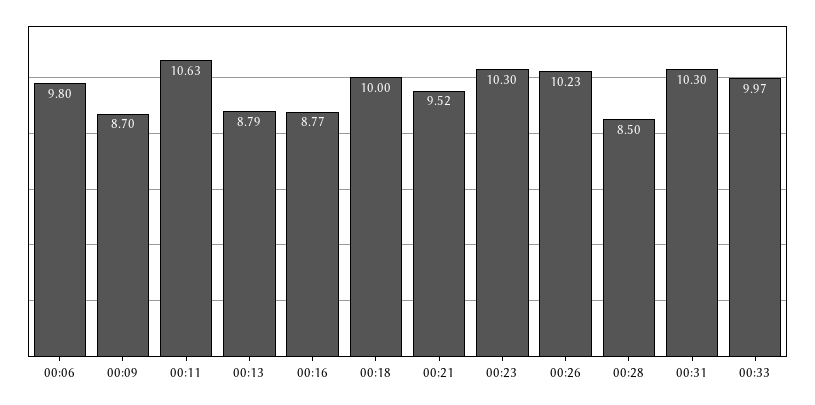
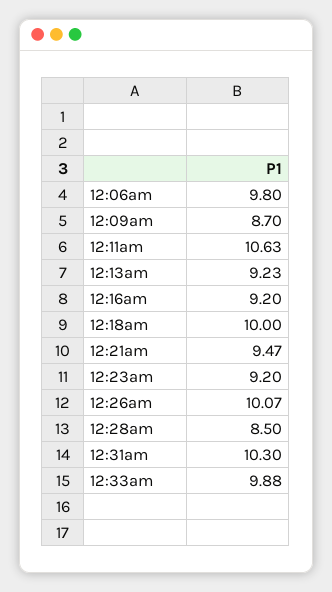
  {
    "00:06": 9.8,
    "00:09": 8.7,
    "00:11": 10.63,
-   "00:13": 8.79,
+   "00:13": 9.23,
-   "00:16": 8.77,
+   "00:16": 9.2,
    "00:18": 10,
-   "00:21": 9.52,
+   "00:21": 9.47,
-   "00:23": 10.3,
+   "00:23": 9.2,
-   "00:26": 10.23,
+   "00:26": 10.07,
    "00:28": 8.5,
    "00:31": 10.3,
-   "00:33": 9.97
+   "00:33": 9.88
  }

